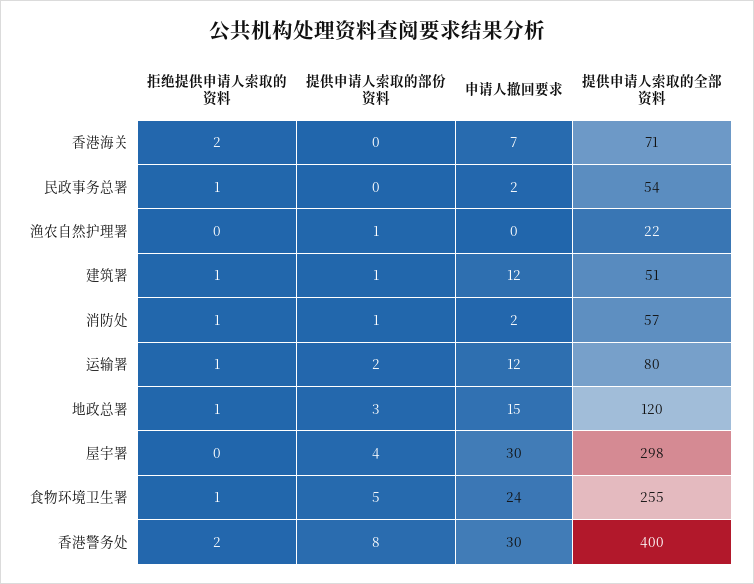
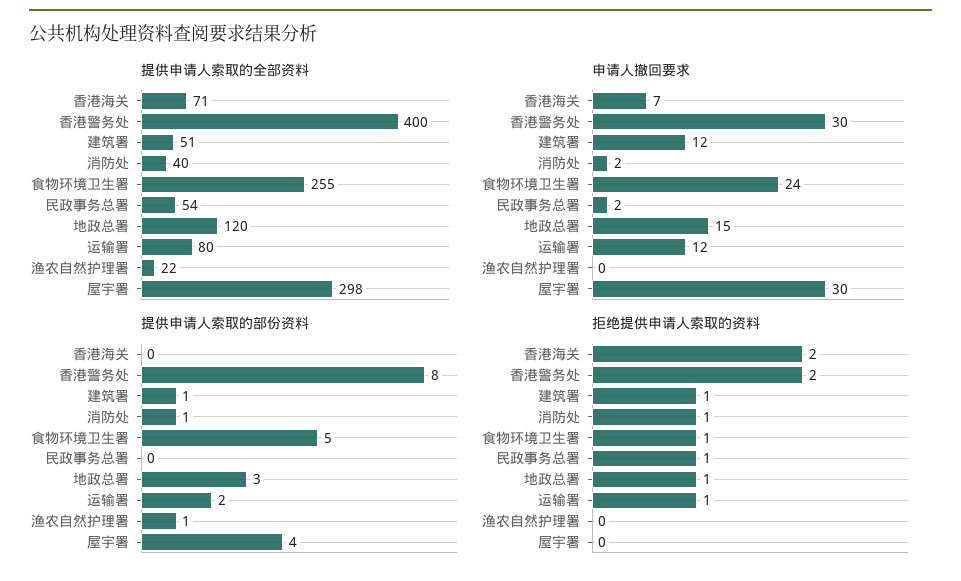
  {
    "拒绝提供申请人索取的资料": {
      "香港海关": 2,
      "民政事务总署": 1,
      "渔农自然护理署": 0,
      "建筑署": 1,
      "消防处": 1,
      "运输署": 1,
      "地政总署": 1,
      "屋宇署": 0,
      "食物环境卫生署": 1,
      "香港警务处": 2
    },
    "提供申请人索取的部份资料": {
      "香港海关": 0,
      "民政事务总署": 0,
      "渔农自然护理署": 1,
      "建筑署": 1,
      "消防处": 1,
      "运输署": 2,
      "地政总署": 3,
      "屋宇署": 4,
      "食物环境卫生署": 5,
      "香港警务处": 8
    },
    "申请人撤回要求": {
      "香港海关": 7,
      "民政事务总署": 2,
      "渔农自然护理署": 0,
      "建筑署": 12,
      "消防处": 2,
      "运输署": 12,
      "地政总署": 15,
      "屋宇署": 30,
      "食物环境卫生署": 24,
      "香港警务处": 30
    },
    "提供申请人索取的全部资料": {
      "香港海关": 71,
      "民政事务总署": 54,
      "渔农自然护理署": 22,
      "建筑署": 51,
-     "消防处": 57,
+     "消防处": 40,
      "运输署": 80,
      "地政总署": 120,
      "屋宇署": 298,
      "食物环境卫生署": 255,
      "香港警务处": 400
    }
  }

